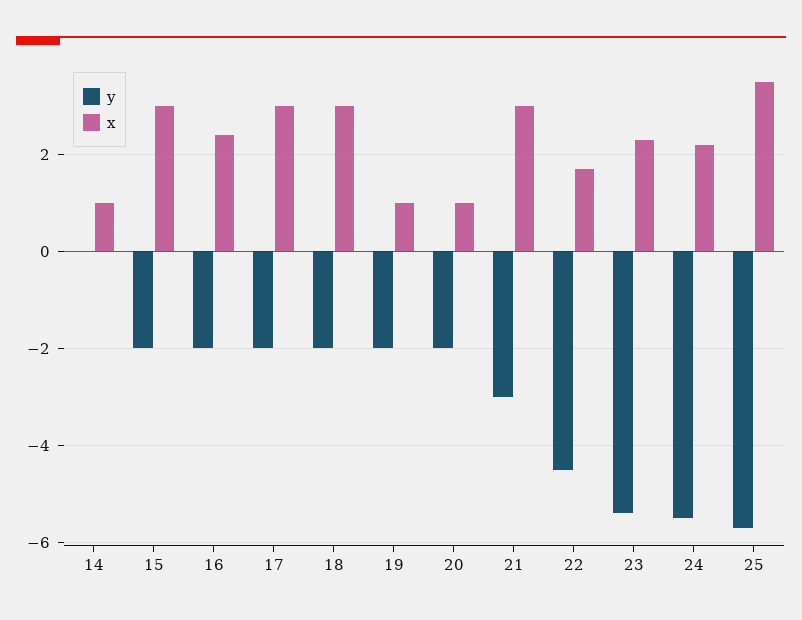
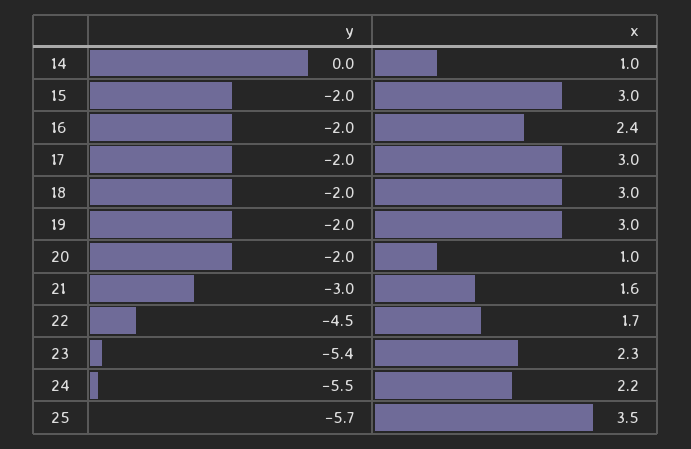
  {
    "y": {
      "14": 0,
      "15": -2,
      "16": -2,
      "17": -2,
      "18": -2,
      "19": -2,
      "20": -2,
      "21": -3,
      "22": -4.5,
      "23": -5.4,
      "24": -5.5,
      "25": -5.7
    },
    "x": {
      "14": 1,
      "15": 3,
      "16": 2.4,
      "17": 3,
      "18": 3,
-     "19": 1,
+     "19": 3,
      "20": 1,
-     "21": 3,
+     "21": 1.6,
      "22": 1.7,
      "23": 2.3,
      "24": 2.2,
      "25": 3.5
    }
  }

